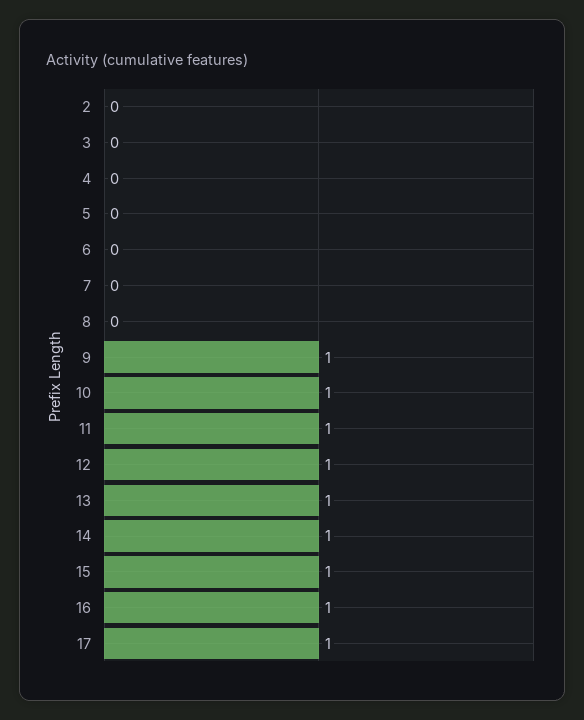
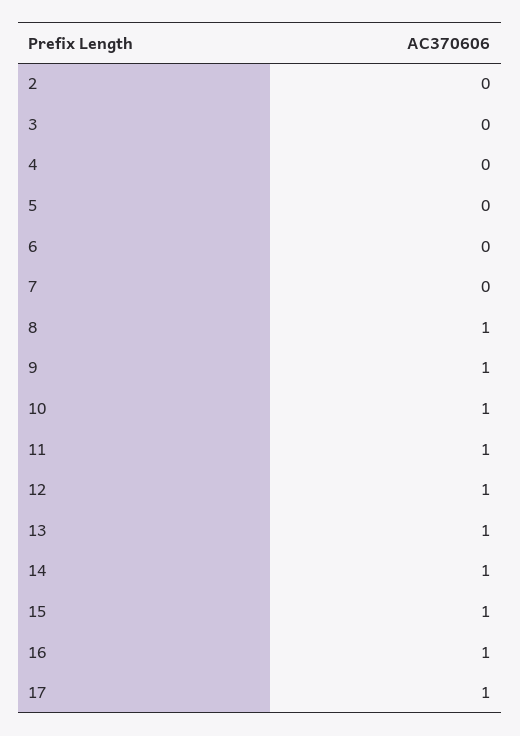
  {
    "2": 0,
    "3": 0,
    "4": 0,
    "5": 0,
    "6": 0,
    "7": 0,
-   "8": 0,
+   "8": 1,
    "9": 1,
    "10": 1,
    "11": 1,
    "12": 1,
    "13": 1,
    "14": 1,
    "15": 1,
    "16": 1,
    "17": 1
  }

